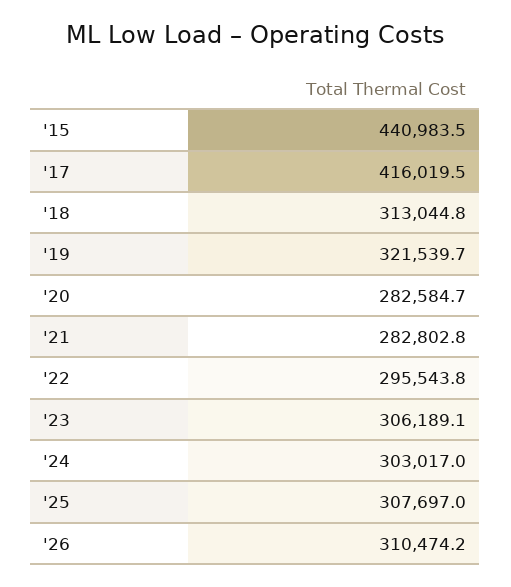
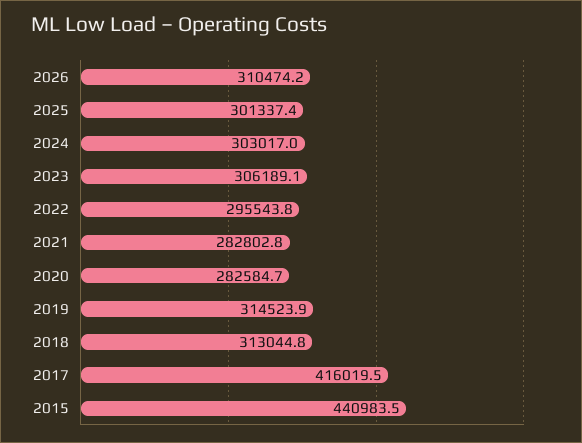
  {
    "'15": 440983.5,
    "'17": 416019.5,
    "'18": 313044.8,
-   "'19": 321539.7,
+   "'19": 314523.9,
    "'20": 282584.7,
    "'21": 282802.8,
    "'22": 295543.8,
    "'23": 306189.1,
    "'24": 303017,
-   "'25": 307697,
+   "'25": 301337.4,
    "'26": 310474.2
  }

